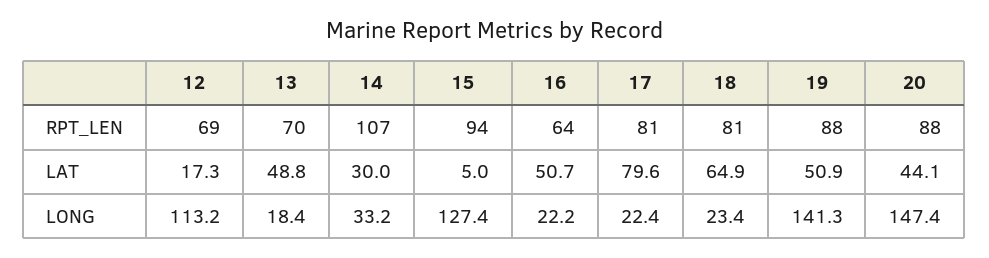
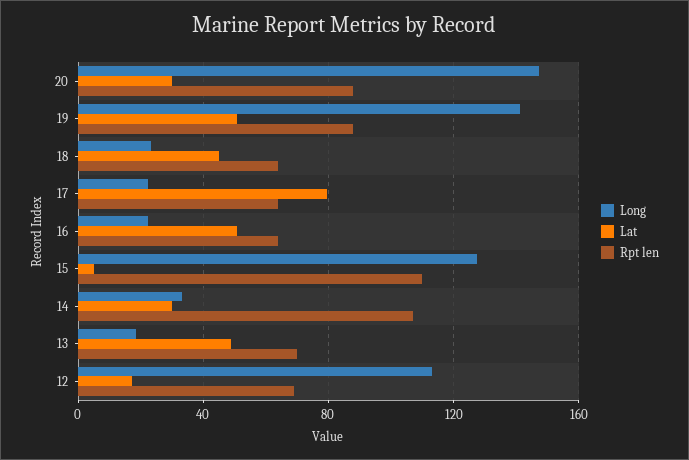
  {
    "RPT_LEN": {
      "12": 69,
      "13": 70,
      "14": 107,
-     "15": 94,
+     "15": 110,
      "16": 64,
-     "17": 81,
+     "17": 65,
-     "18": 81,
+     "18": 65,
      "19": 88,
      "20": 88
    },
    "LAT": {
      "12": 17.3,
      "13": 48.8,
      "14": 30,
      "15": 5,
      "16": 50.7,
      "17": 79.6,
-     "18": 64.9,
+     "18": 45,
      "19": 50.9,
-     "20": 44.1
+     "20": 30
    },
    "LONG": {
      "12": 113.2,
      "13": 18.4,
      "14": 33.2,
      "15": 127.4,
      "16": 22.2,
      "17": 22.4,
      "18": 23.4,
      "19": 141.3,
      "20": 147.4
    }
  }

